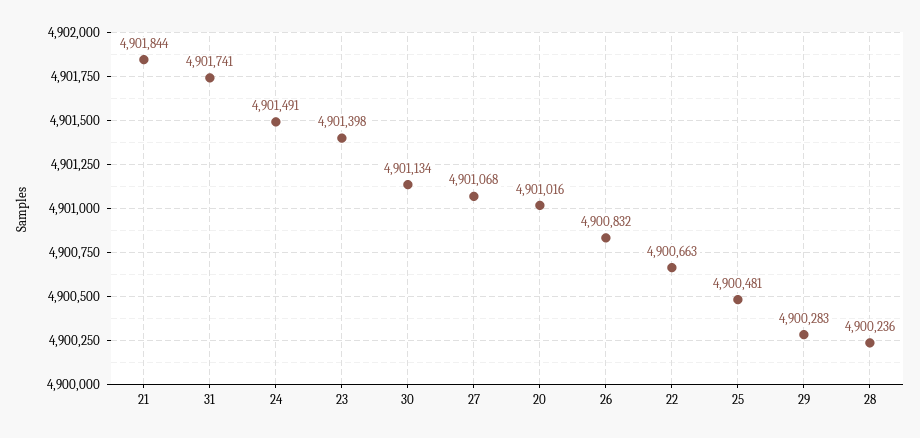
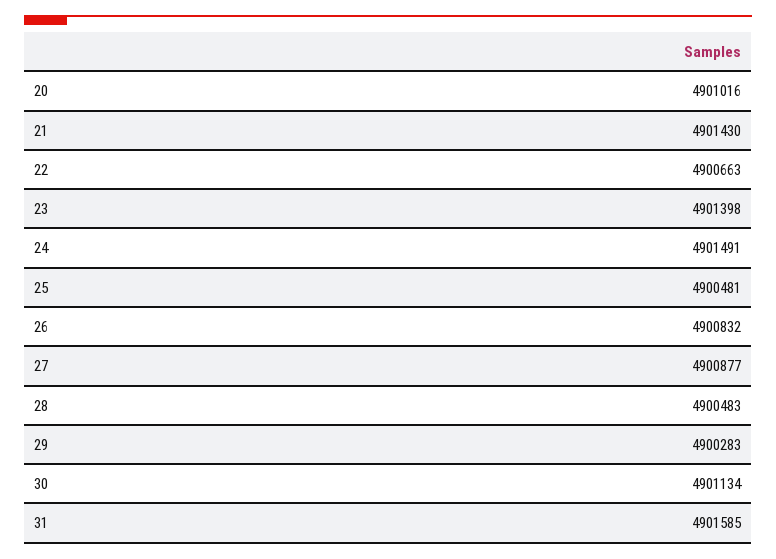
  {
-   "21": 4901844,
+   "21": 4901430,
-   "31": 4901741,
+   "31": 4901585,
    "24": 4901491,
    "23": 4901398,
    "30": 4901134,
-   "27": 4901068,
+   "27": 4900877,
    "20": 4901016,
    "26": 4900832,
    "22": 4900663,
    "25": 4900481,
    "29": 4900283,
-   "28": 4900236
+   "28": 4900483
  }

